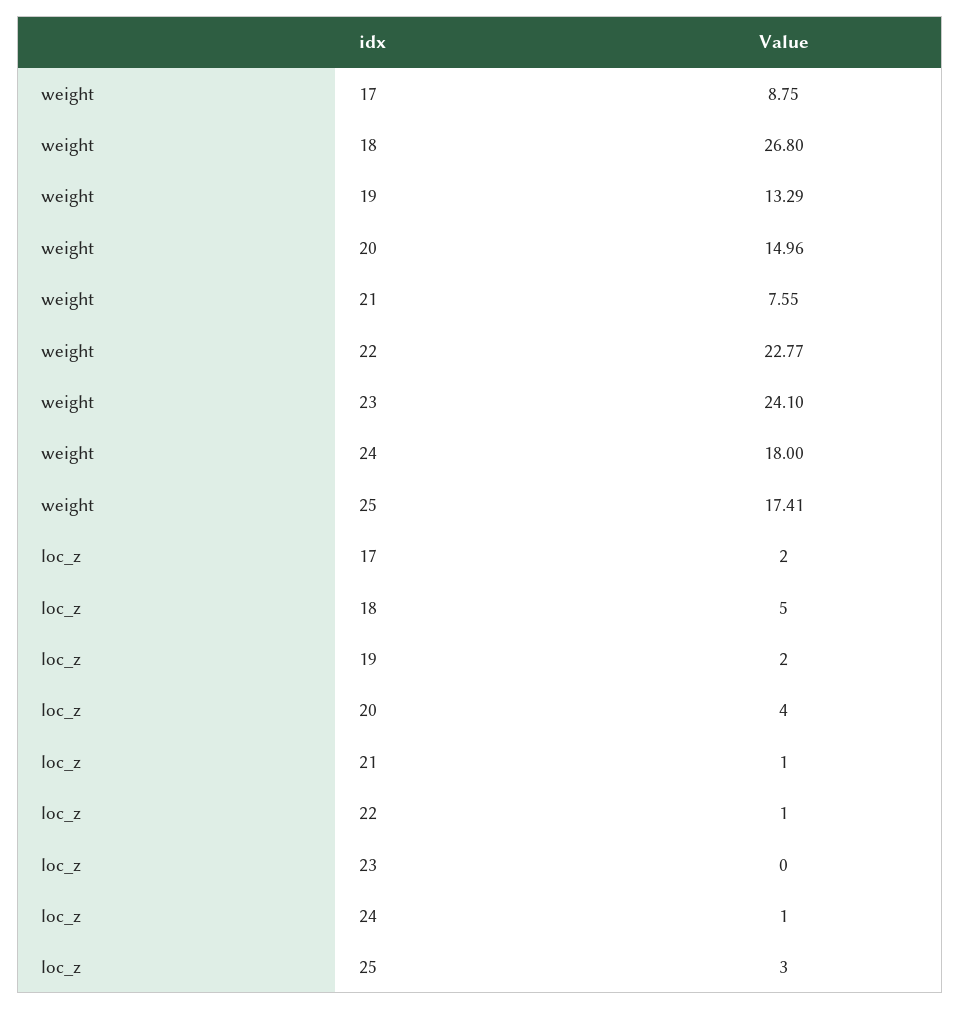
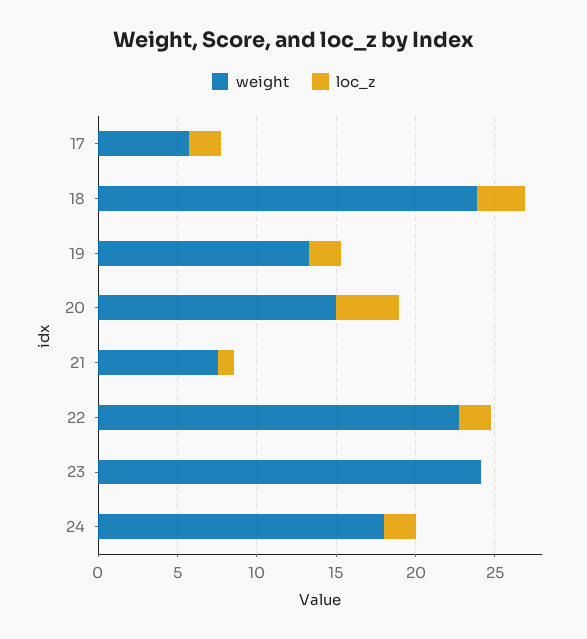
  {
    "weight": {
-     "17": 8.75,
+     "17": 6,
-     "18": 26.8,
+     "18": 24,
      "19": 13.29,
      "20": 14.96,
      "21": 7.55,
      "22": 22.77,
      "23": 24.1,
-     "24": 18,
+     "24": 18
-     "25": 17.41
    },
    "loc_z": {
      "17": 2,
-     "18": 5,
+     "18": 3,
      "19": 2,
      "20": 4,
      "21": 1,
-     "22": 1,
+     "22": 2,
      "23": 0,
-     "24": 1,
+     "24": 2
-     "25": 3
    }
  }

